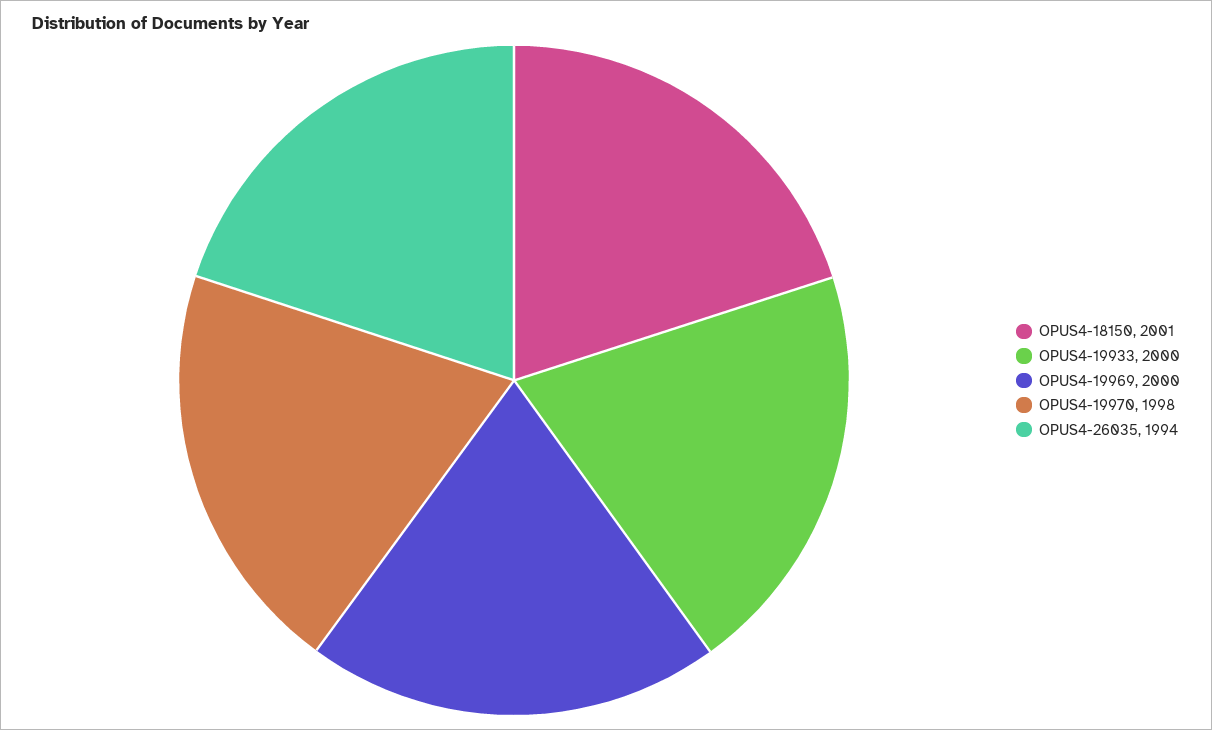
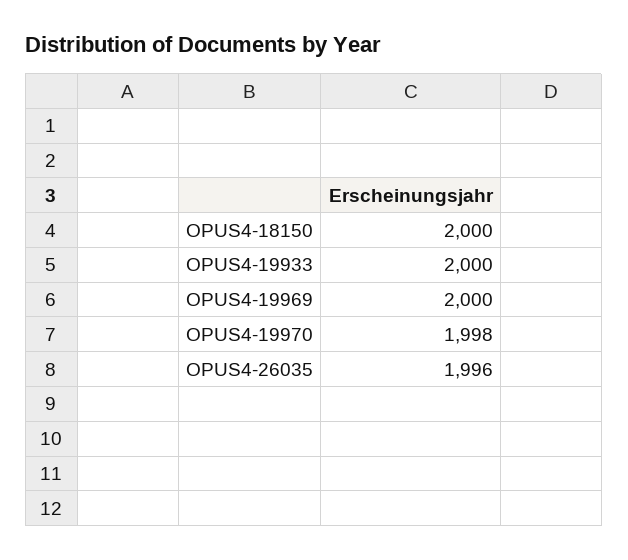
  {
-   "OPUS4-18150": 2001,
+   "OPUS4-18150": 2000,
    "OPUS4-19933": 2000,
    "OPUS4-19969": 2000,
    "OPUS4-19970": 1998,
-   "OPUS4-26035": 1994
+   "OPUS4-26035": 1996
  }

